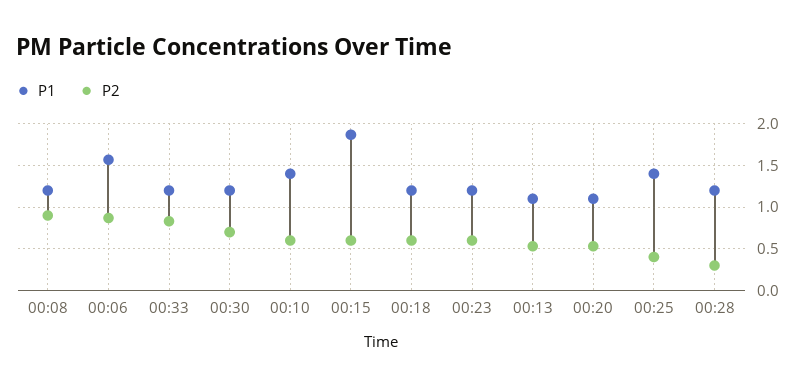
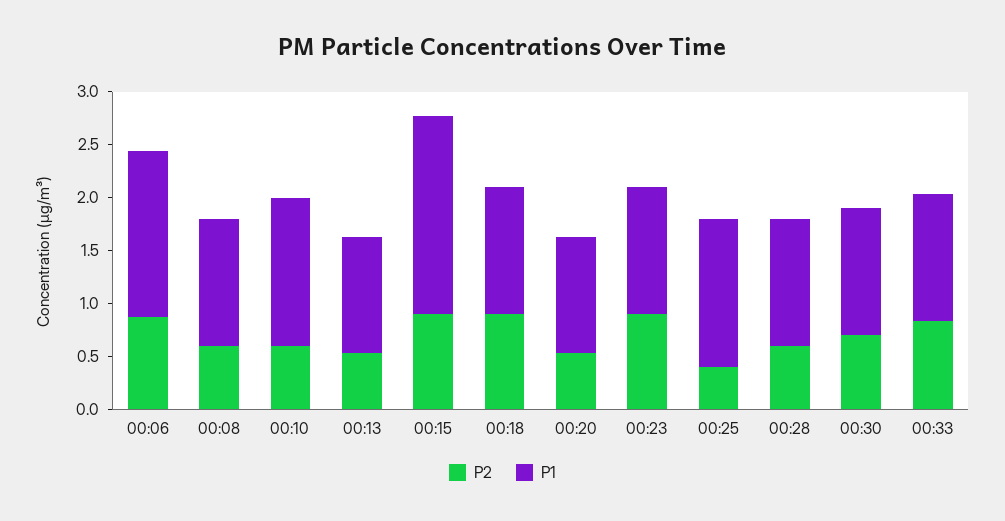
  {
    "P1": {
      "00:08": 1.2,
      "00:06": 1.6,
      "00:33": 1.2,
      "00:30": 1.2,
      "00:10": 1.4,
      "00:15": 1.9,
      "00:18": 1.2,
      "00:23": 1.2,
      "00:13": 1.1,
      "00:20": 1.1,
      "00:25": 1.4,
      "00:28": 1.2
    },
    "P2": {
-     "00:08": 0.9,
+     "00:08": 0.6,
      "00:06": 0.9,
      "00:33": 0.8,
      "00:30": 0.7,
      "00:10": 0.6,
-     "00:15": 0.6,
+     "00:15": 0.9,
-     "00:18": 0.6,
+     "00:18": 0.9,
-     "00:23": 0.6,
+     "00:23": 0.9,
      "00:13": 0.5,
      "00:20": 0.5,
      "00:25": 0.4,
-     "00:28": 0.3
+     "00:28": 0.6
    }
  }

